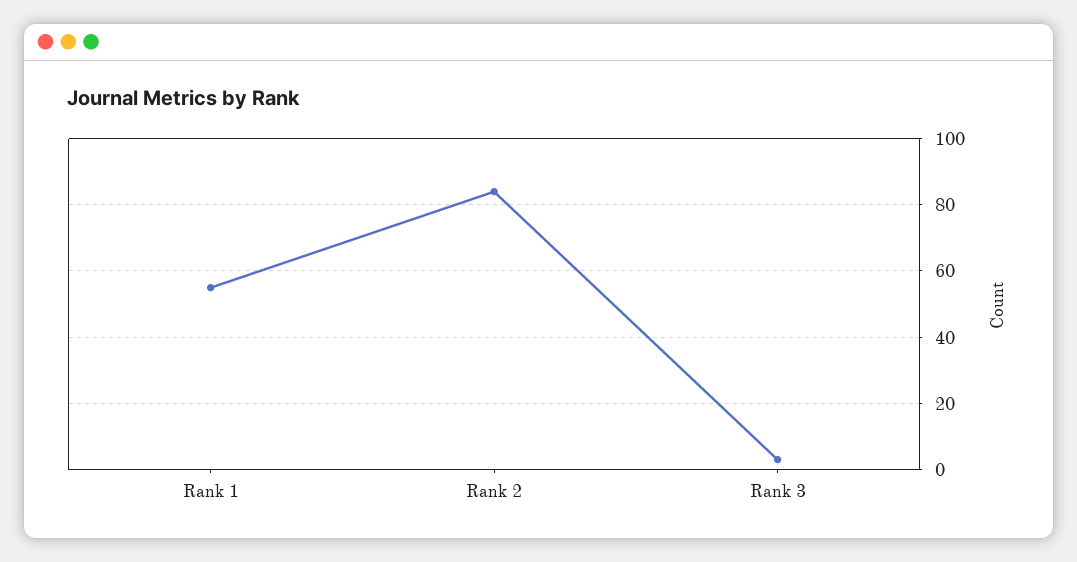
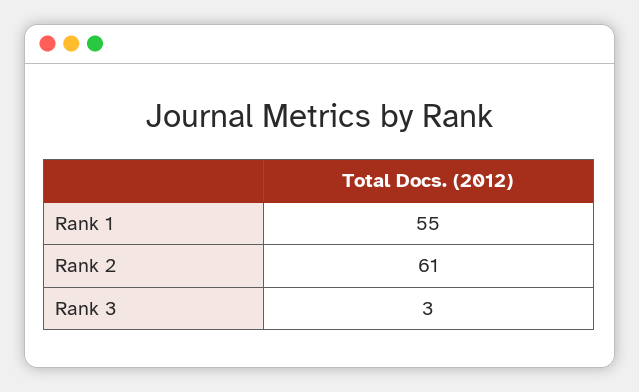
  {
    "Rank 1": 55,
-   "Rank 2": 85,
+   "Rank 2": 61,
    "Rank 3": 3
  }

